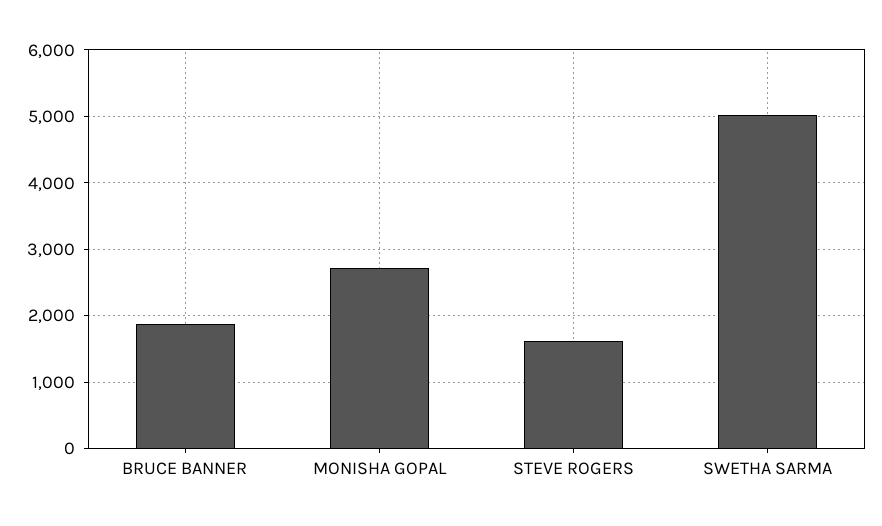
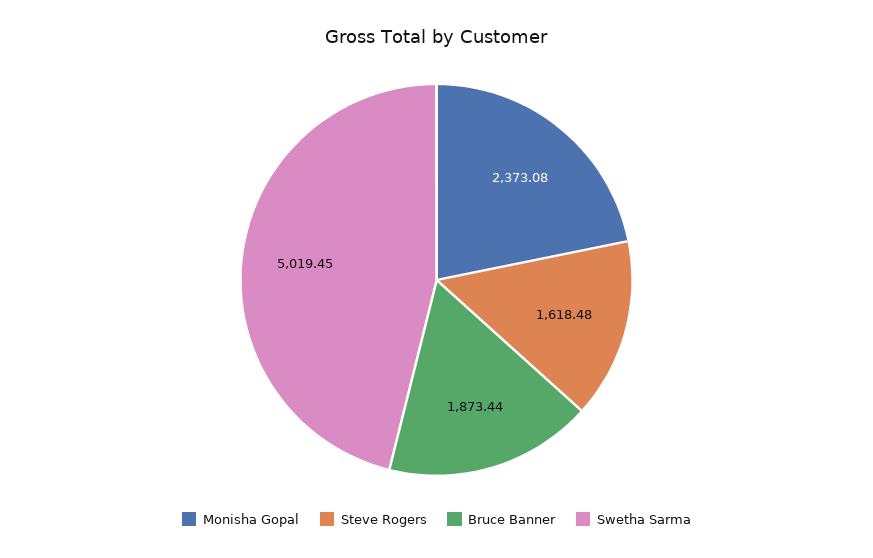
  {
    "BRUCE BANNER": 1873.44,
-   "MONISHA GOPAL": 2700,
+   "MONISHA GOPAL": 2373.08,
    "STEVE ROGERS": 1618.48,
    "SWETHA SARMA": 5019.45
  }

